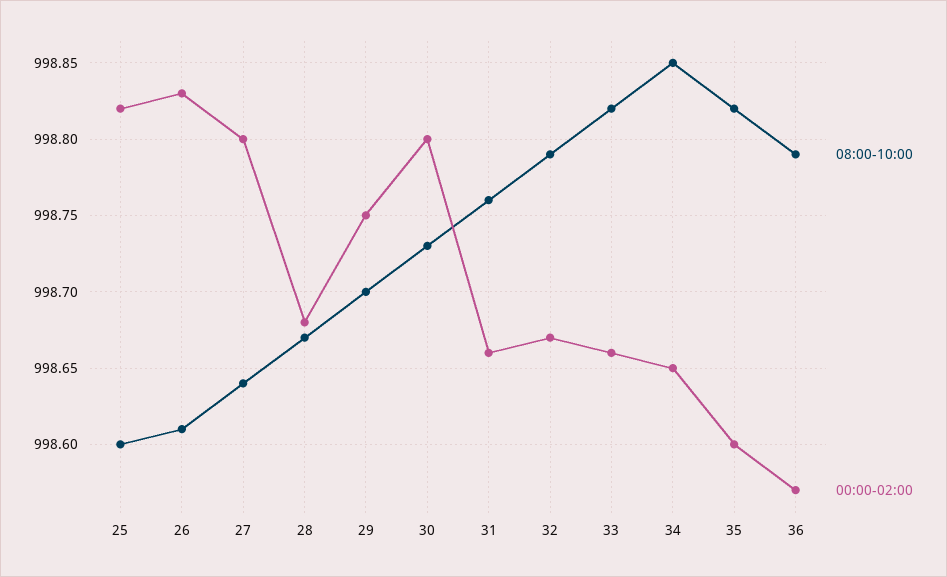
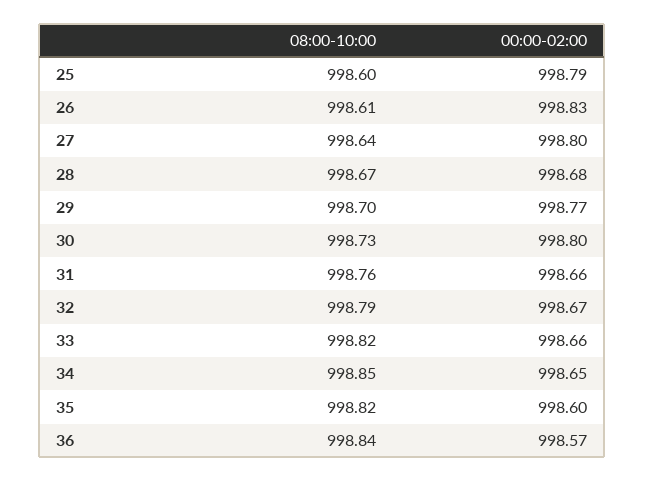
  {
    "08:00-10:00": {
      "25": 998.6,
      "26": 998.61,
      "27": 998.64,
      "28": 998.67,
      "29": 998.7,
      "30": 998.73,
      "31": 998.76,
      "32": 998.79,
      "33": 998.82,
      "34": 998.85,
      "35": 998.82,
-     "36": 998.79
+     "36": 998.84
    },
    "00:00-02:00": {
-     "25": 998.82,
+     "25": 998.79,
      "26": 998.83,
      "27": 998.8,
      "28": 998.68,
-     "29": 998.75,
+     "29": 998.77,
      "30": 998.8,
      "31": 998.66,
      "32": 998.67,
      "33": 998.66,
      "34": 998.65,
      "35": 998.6,
      "36": 998.57
    }
  }

